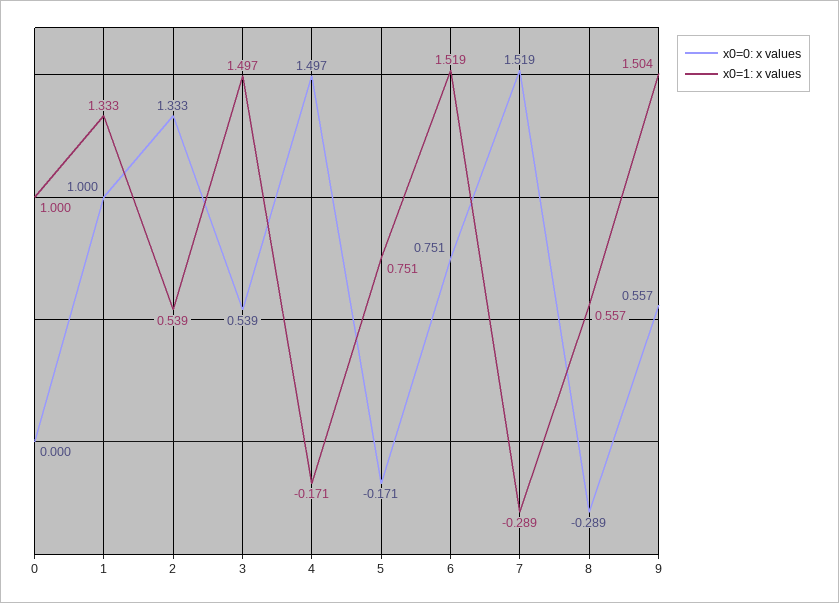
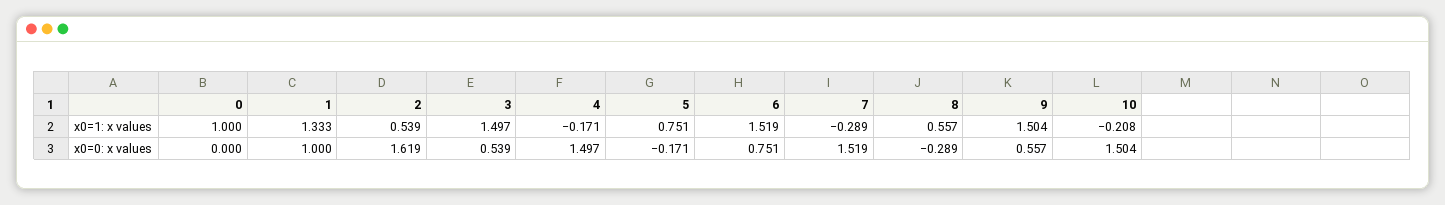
  {
    "x0=0: x values": {
      "0": 0,
      "1": 1,
-     "2": 1.333,
+     "2": 1.619,
      "3": 0.539,
      "4": 1.497,
      "5": -0.171,
      "6": 0.751,
      "7": 1.519,
      "8": -0.289,
-     "9": 0.557
+     "9": 0.557,
+     "10": 1.504
    },
    "x0=1: x values": {
      "0": 1,
      "1": 1.333,
      "2": 0.539,
      "3": 1.497,
      "4": -0.171,
      "5": 0.751,
      "6": 1.519,
      "7": -0.289,
      "8": 0.557,
-     "9": 1.504
+     "9": 1.504,
+     "10": -0.208
    }
  }

